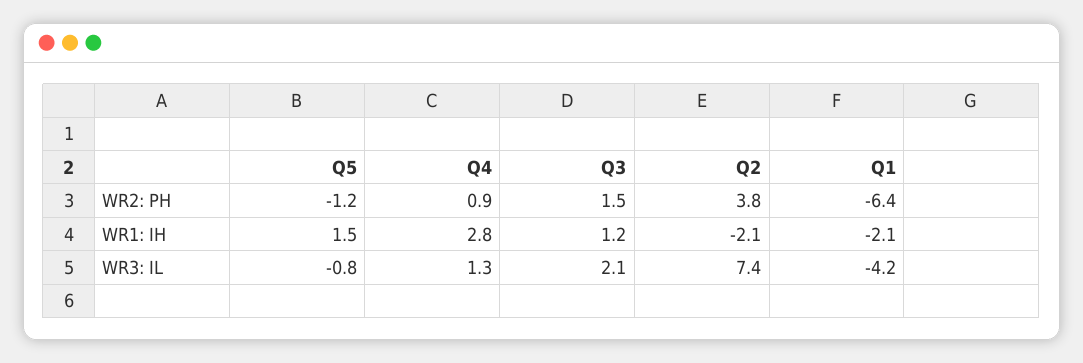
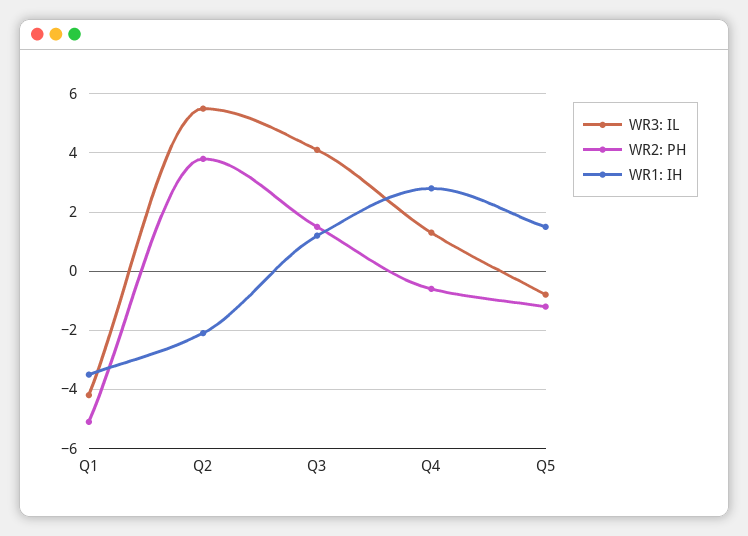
  {
    "WR2: PH": {
      "Q5": -1.2,
-     "Q4": 0.9,
+     "Q4": -0.5,
      "Q3": 1.5,
      "Q2": 3.8,
-     "Q1": -6.4
+     "Q1": -5
    },
    "WR1: IH": {
      "Q5": 1.5,
      "Q4": 2.8,
      "Q3": 1.2,
      "Q2": -2.1,
-     "Q1": -2.1
+     "Q1": -3.5
    },
    "WR3: IL": {
      "Q5": -0.8,
      "Q4": 1.3,
-     "Q3": 2.1,
+     "Q3": 4,
-     "Q2": 7.4,
+     "Q2": 5.5,
      "Q1": -4.2
    }
  }

